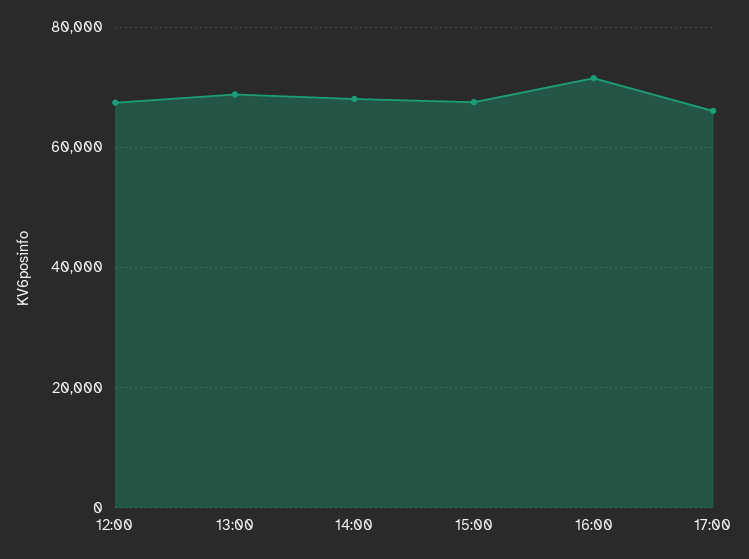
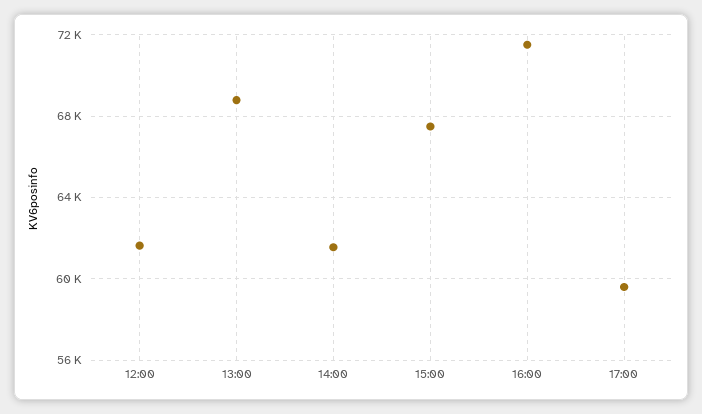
  {
-   "12:00": 68000,
+   "12:00": 61500,
    "13:00": 69000,
-   "14:00": 68000,
+   "14:00": 61500,
    "15:00": 67500,
    "16:00": 71500,
-   "17:00": 66000
+   "17:00": 59500
  }

